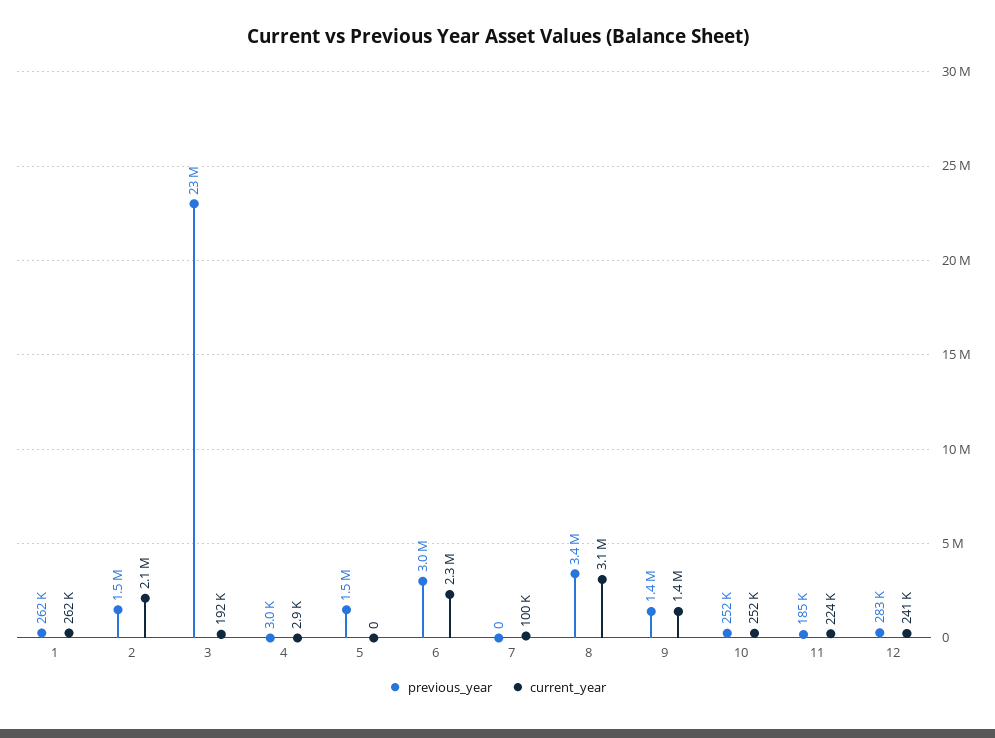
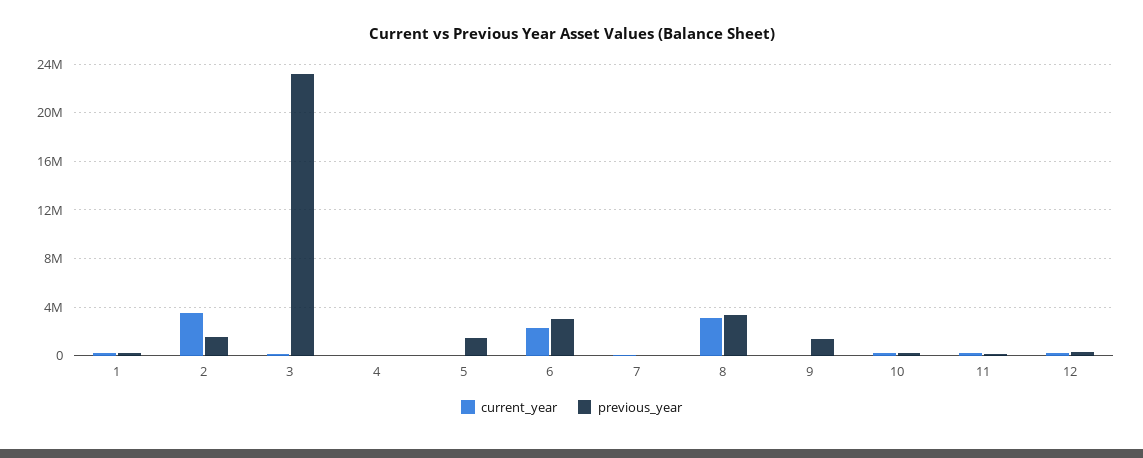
  {
    "previous_year": {
      "1": 262000,
      "2": 1500000,
      "3": 23000000,
      "4": 3000,
      "5": 1500000,
      "6": 3000000,
      "7": 0,
      "8": 3400000,
      "9": 1400000,
      "10": 252000,
      "11": 185000,
      "12": 283000
    },
    "current_year": {
      "1": 262000,
-     "2": 2100000,
+     "2": 3500000,
      "3": 192000,
      "4": 2900,
      "5": 0,
      "6": 2300000,
      "7": 100000,
      "8": 3100000,
-     "9": 1400000,
+     "9": 0,
      "10": 252000,
      "11": 224000,
      "12": 241000
    }
  }

